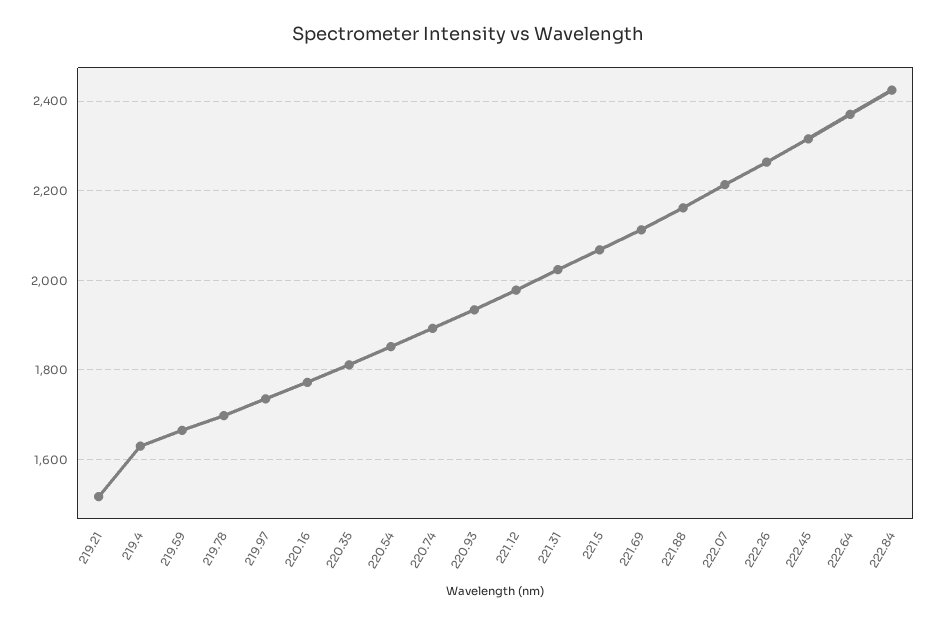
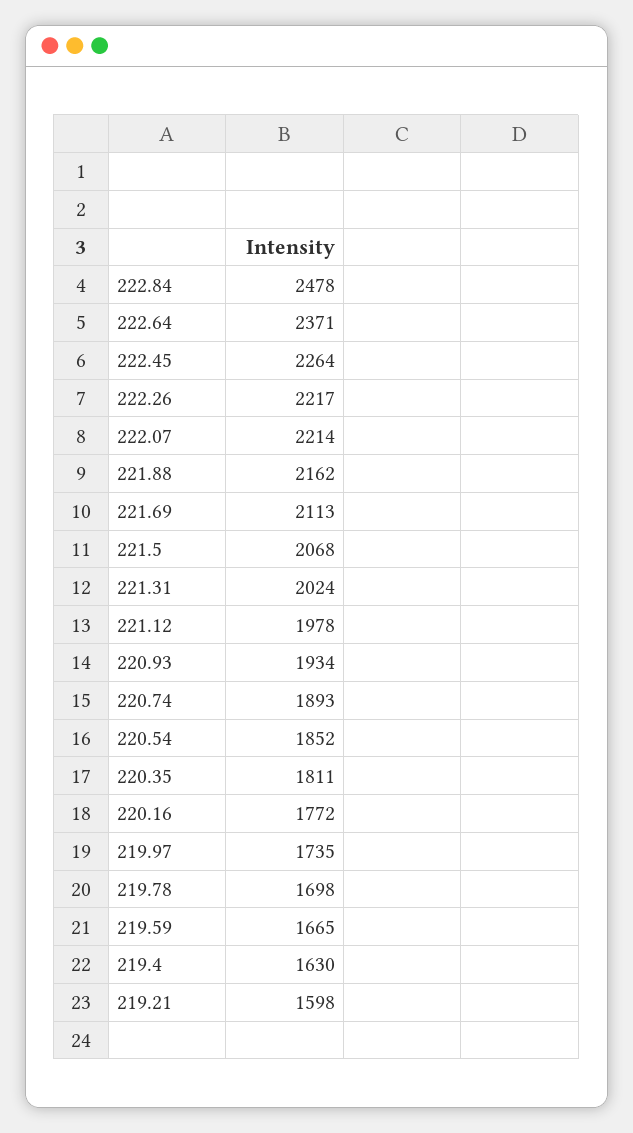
  {
-   "219.21": 1520,
+   "219.21": 1598,
    "219.4": 1630,
    "219.59": 1665,
    "219.78": 1698,
    "219.97": 1735,
    "220.16": 1772,
    "220.35": 1811,
    "220.54": 1852,
    "220.74": 1893,
    "220.93": 1934,
    "221.12": 1978,
    "221.31": 2024,
    "221.5": 2068,
    "221.69": 2113,
    "221.88": 2162,
    "222.07": 2214,
-   "222.26": 2260,
+   "222.26": 2217,
-   "222.45": 2320,
+   "222.45": 2264,
    "222.64": 2371,
-   "222.84": 2420
+   "222.84": 2478
  }

